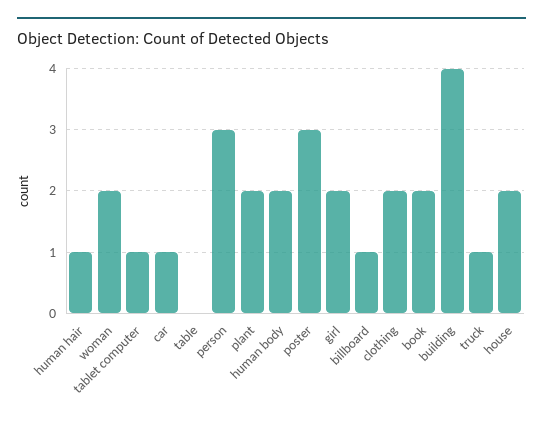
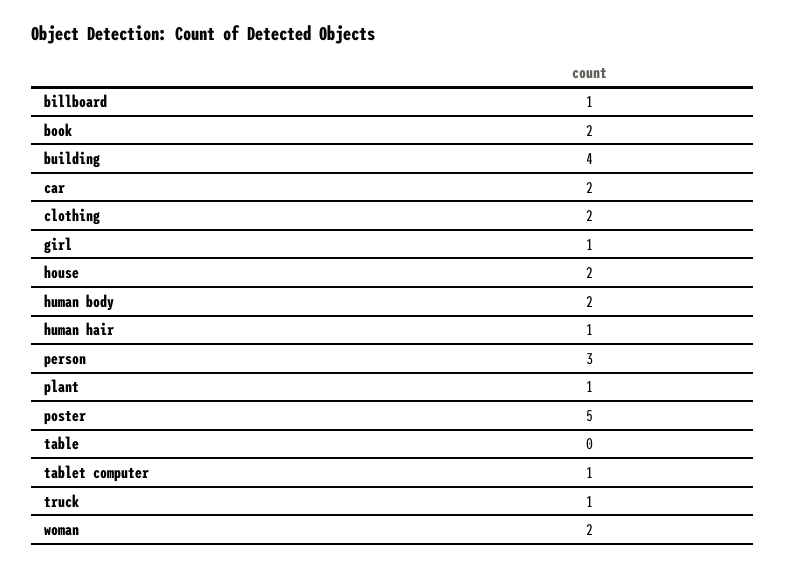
  {
    "human hair": 1,
    "woman": 2,
    "tablet computer": 1,
-   "car": 1,
+   "car": 2,
    "table": 0,
    "person": 3,
-   "plant": 2,
+   "plant": 1,
    "human body": 2,
-   "poster": 3,
+   "poster": 5,
-   "girl": 2,
+   "girl": 1,
    "billboard": 1,
    "clothing": 2,
    "book": 2,
    "building": 4,
    "truck": 1,
    "house": 2
  }

